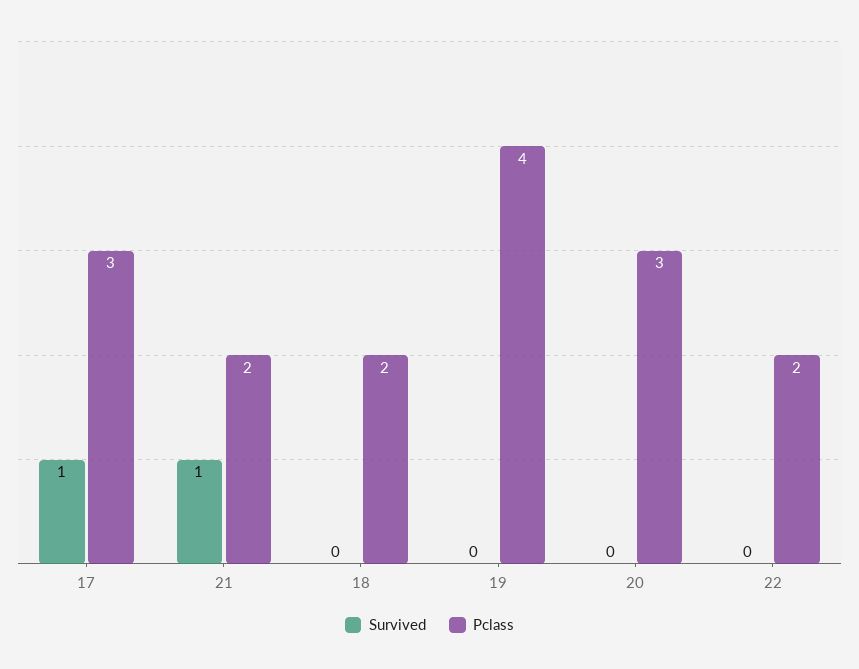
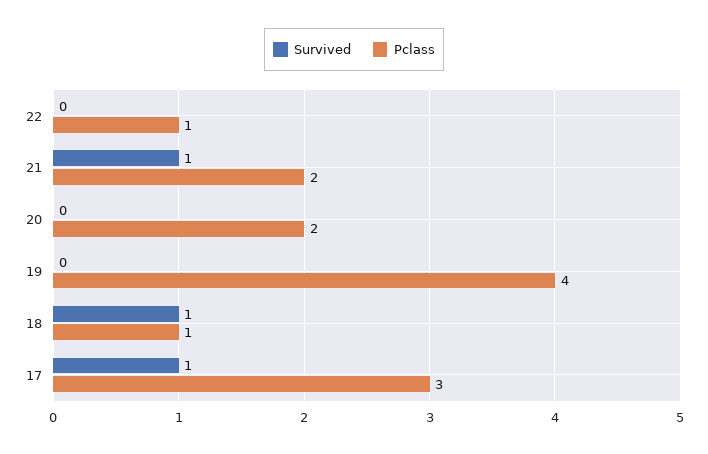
  {
    "Survived": {
      "17": 1,
      "21": 1,
-     "18": 0,
+     "18": 1,
      "19": 0,
      "20": 0,
      "22": 0
    },
    "Pclass": {
      "17": 3,
      "21": 2,
-     "18": 2,
+     "18": 1,
      "19": 4,
-     "20": 3,
+     "20": 2,
-     "22": 2
+     "22": 1
    }
  }

